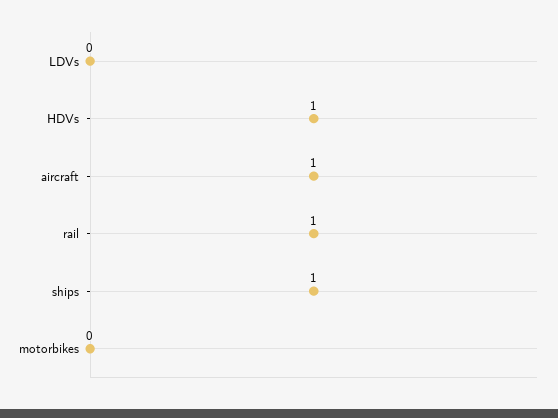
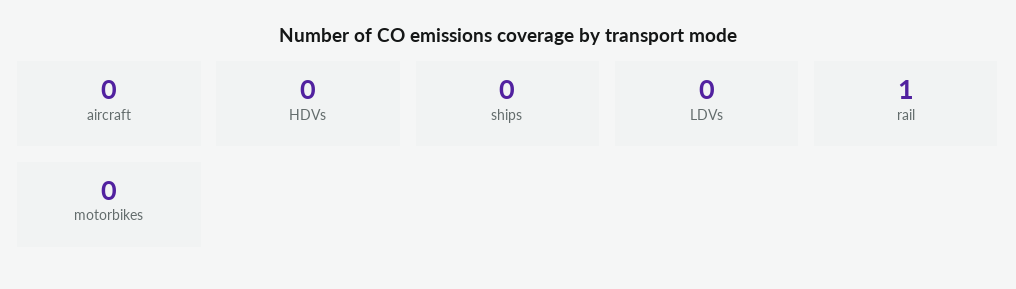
  {
    "LDVs": 0,
-   "HDVs": 1,
+   "HDVs": 0,
-   "aircraft": 1,
+   "aircraft": 0,
    "rail": 1,
-   "ships": 1,
+   "ships": 0,
    "motorbikes": 0
  }

